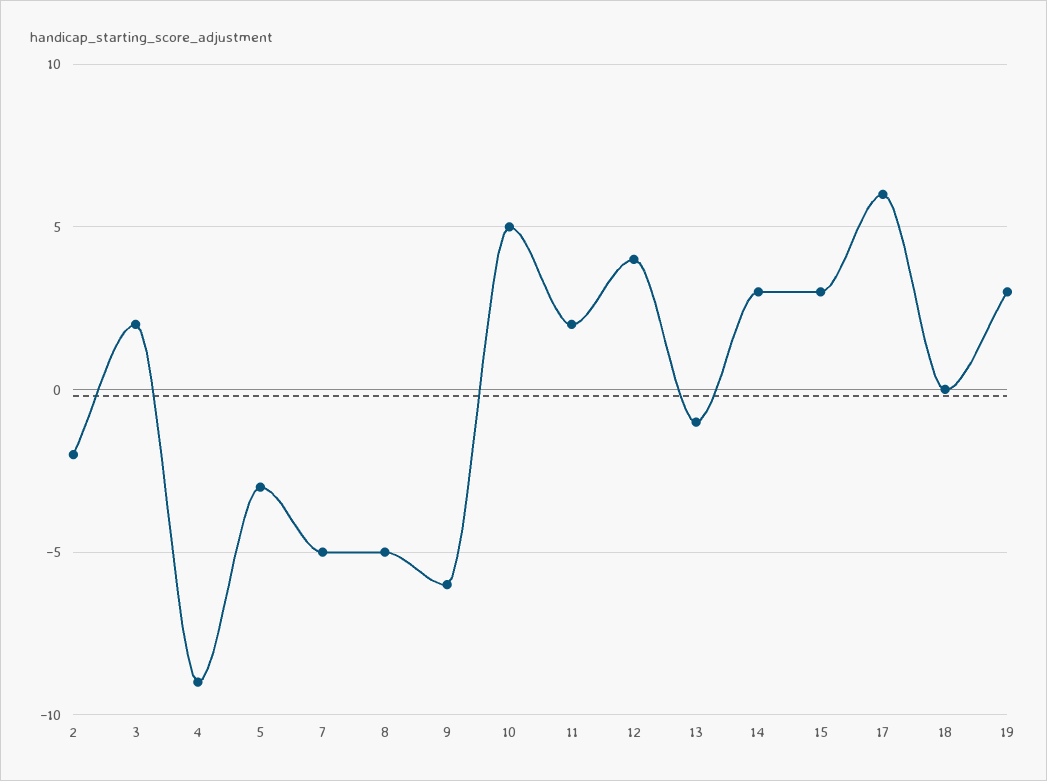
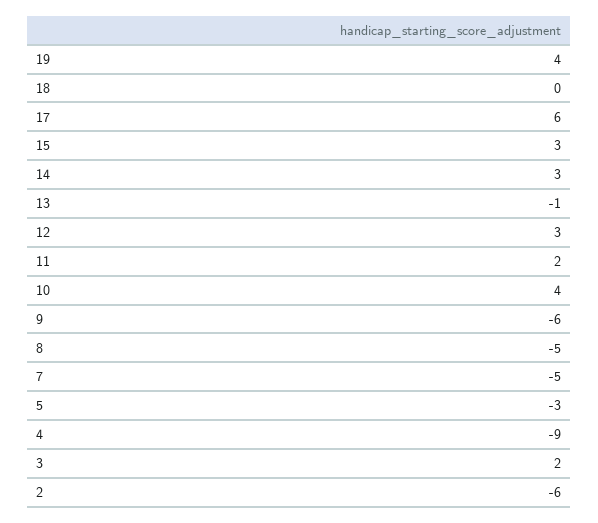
  {
-   "2": -2,
+   "2": -6,
    "3": 2,
    "4": -9,
    "5": -3,
    "7": -5,
    "8": -5,
    "9": -6,
-   "10": 5,
+   "10": 4,
    "11": 2,
-   "12": 4,
+   "12": 3,
    "13": -1,
    "14": 3,
    "15": 3,
    "17": 6,
    "18": 0,
-   "19": 3
+   "19": 4
  }

